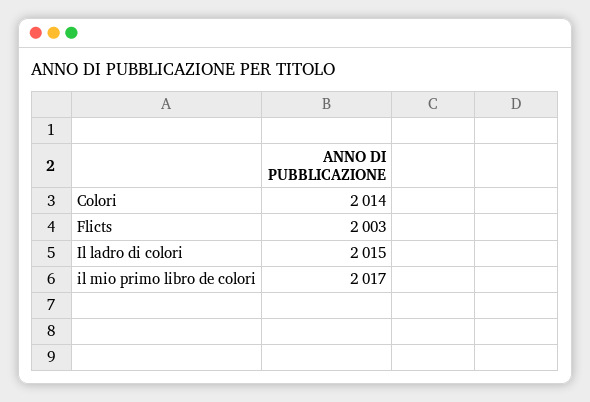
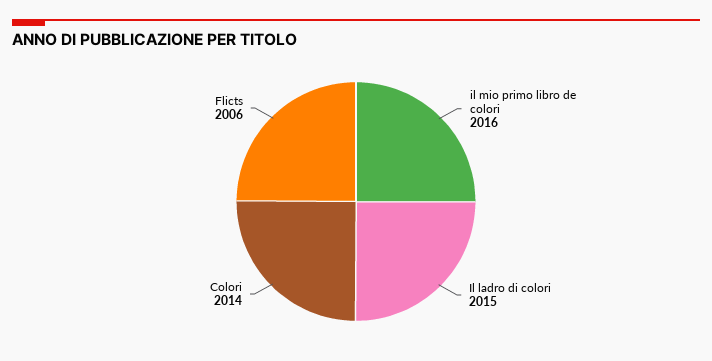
  {
    "Colori": 2014,
-   "Flicts": 2003,
+   "Flicts": 2006,
    "Il ladro di colori": 2015,
-   "il mio primo libro de colori": 2017
+   "il mio primo libro de colori": 2016
  }

